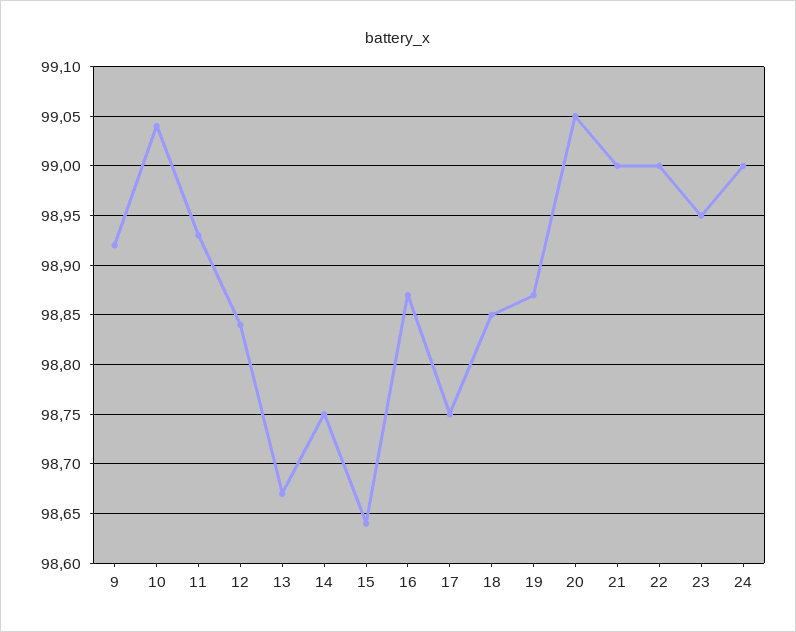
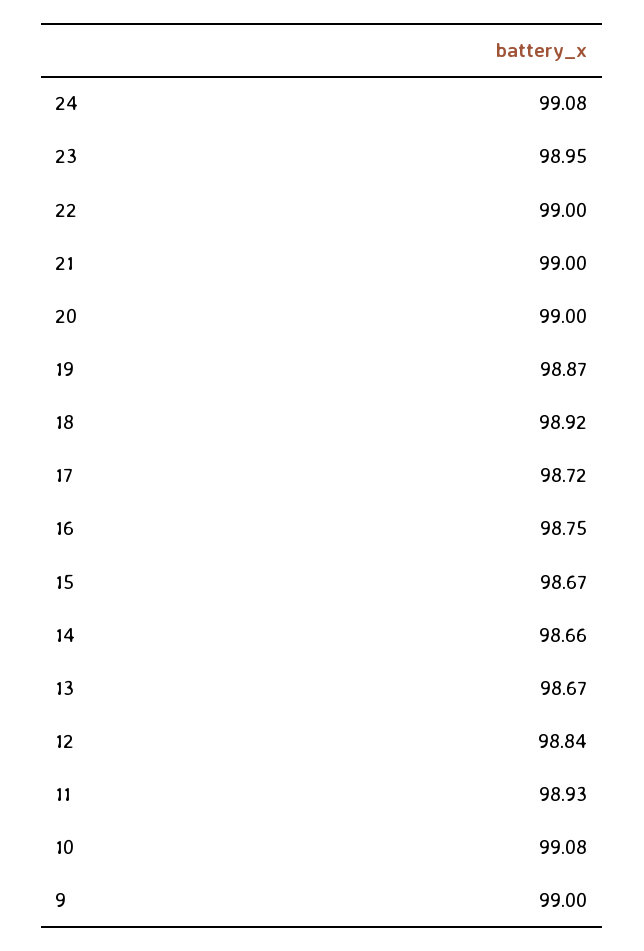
  {
-   "9": 98.92,
+   "9": 99,
-   "10": 99.04,
+   "10": 99.08,
    "11": 98.93,
    "12": 98.84,
    "13": 98.67,
-   "14": 98.75,
+   "14": 98.66,
-   "15": 98.64,
+   "15": 98.67,
-   "16": 98.87,
+   "16": 98.75,
-   "17": 98.75,
+   "17": 98.72,
-   "18": 98.85,
+   "18": 98.92,
    "19": 98.87,
-   "20": 99.05,
+   "20": 99,
    "21": 99,
    "22": 99,
    "23": 98.95,
-   "24": 99
+   "24": 99.08
  }

